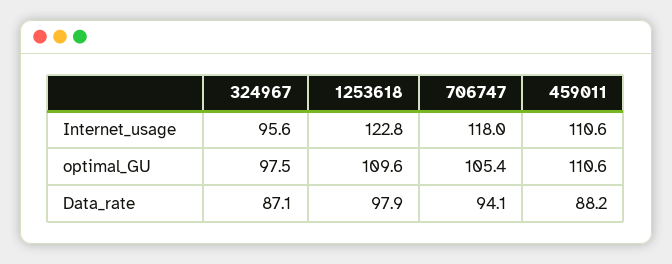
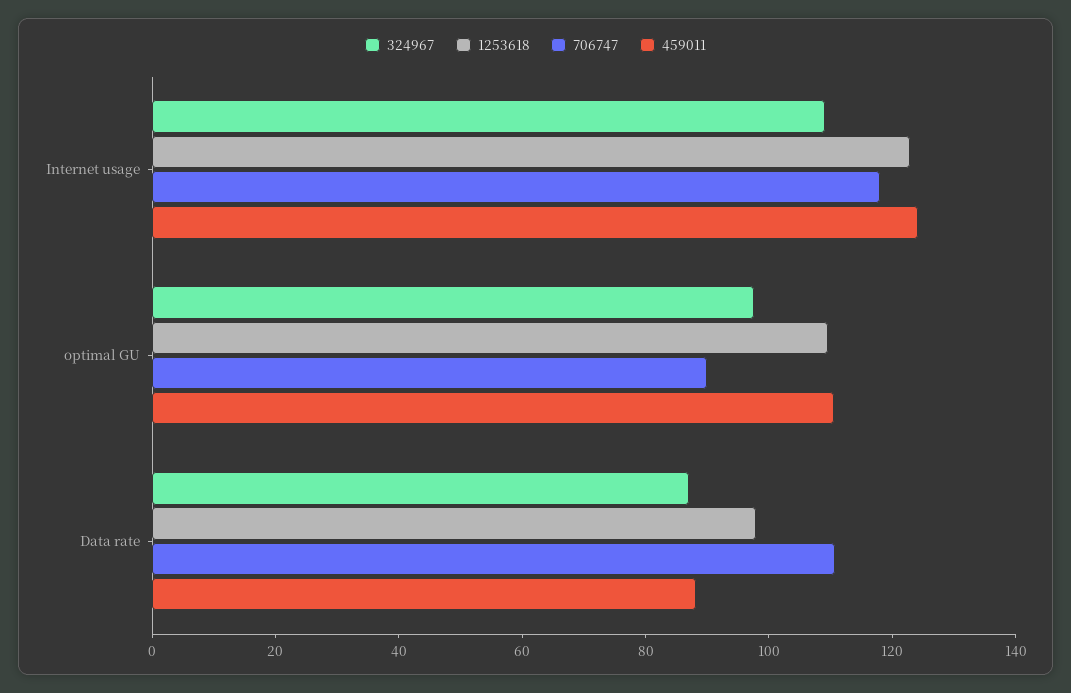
  {
    "324967": {
-     "Internet_usage": 95.6,
+     "Internet_usage": 110,
      "optimal_GU": 97.5,
      "Data_rate": 87.1
    },
    "1253618": {
      "Internet_usage": 122.8,
      "optimal_GU": 109.6,
      "Data_rate": 97.9
    },
    "706747": {
      "Internet_usage": 118,
-     "optimal_GU": 105.4,
+     "optimal_GU": 90,
-     "Data_rate": 94.1
+     "Data_rate": 110
    },
    "459011": {
-     "Internet_usage": 110.6,
+     "Internet_usage": 125,
      "optimal_GU": 110.6,
      "Data_rate": 88.2
    }
  }

